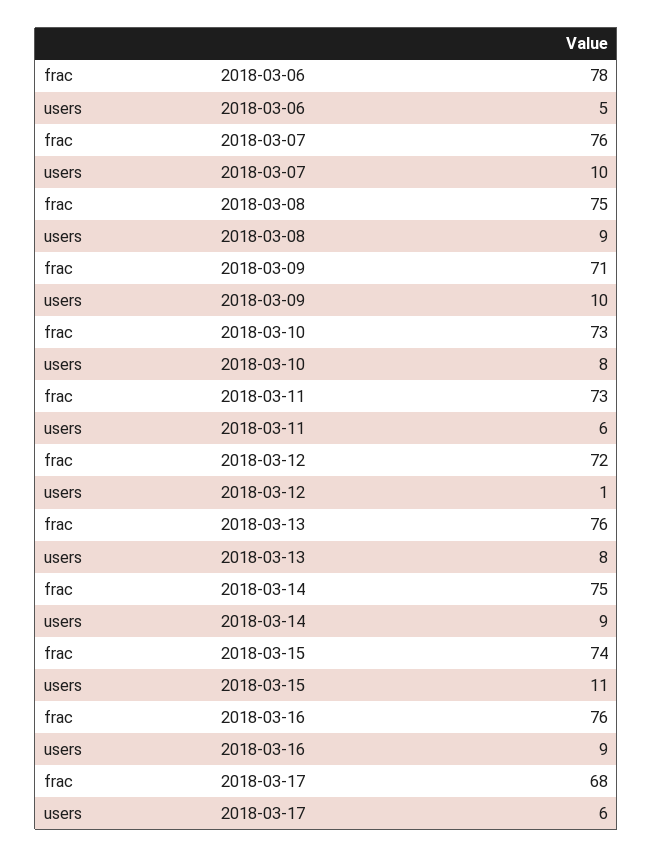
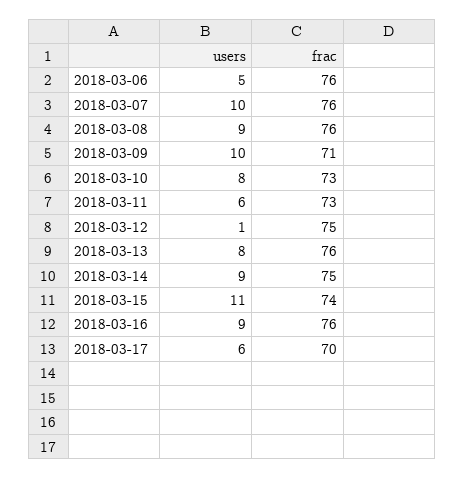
  {
    "frac": {
-     "2018-03-06": 78,
+     "2018-03-06": 76,
      "2018-03-07": 76,
-     "2018-03-08": 75,
+     "2018-03-08": 76,
      "2018-03-09": 71,
      "2018-03-10": 73,
      "2018-03-11": 73,
-     "2018-03-12": 72,
+     "2018-03-12": 75,
      "2018-03-13": 76,
      "2018-03-14": 75,
      "2018-03-15": 74,
      "2018-03-16": 76,
-     "2018-03-17": 68
+     "2018-03-17": 70
    },
    "users": {
      "2018-03-06": 5,
      "2018-03-07": 10,
      "2018-03-08": 9,
      "2018-03-09": 10,
      "2018-03-10": 8,
      "2018-03-11": 6,
      "2018-03-12": 1,
      "2018-03-13": 8,
      "2018-03-14": 9,
      "2018-03-15": 11,
      "2018-03-16": 9,
      "2018-03-17": 6
    }
  }

